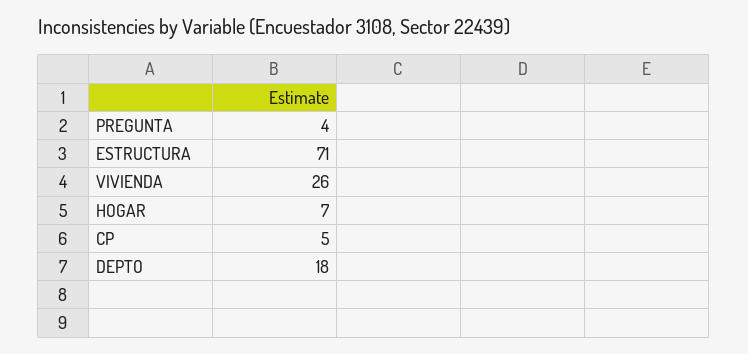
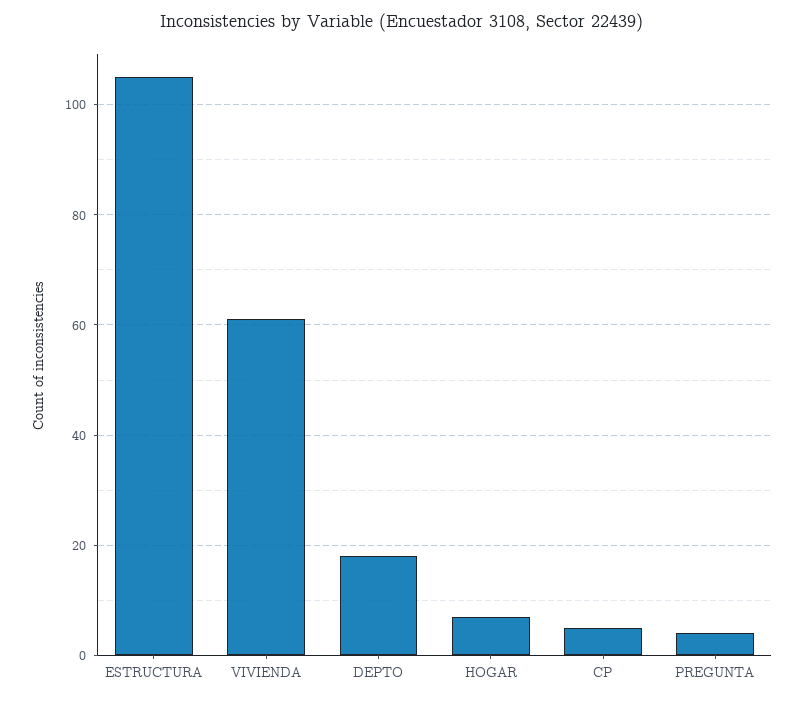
  {
    "PREGUNTA": 4,
-   "ESTRUCTURA": 71,
+   "ESTRUCTURA": 105,
-   "VIVIENDA": 26,
+   "VIVIENDA": 60,
    "HOGAR": 7,
    "CP": 5,
    "DEPTO": 18
  }

